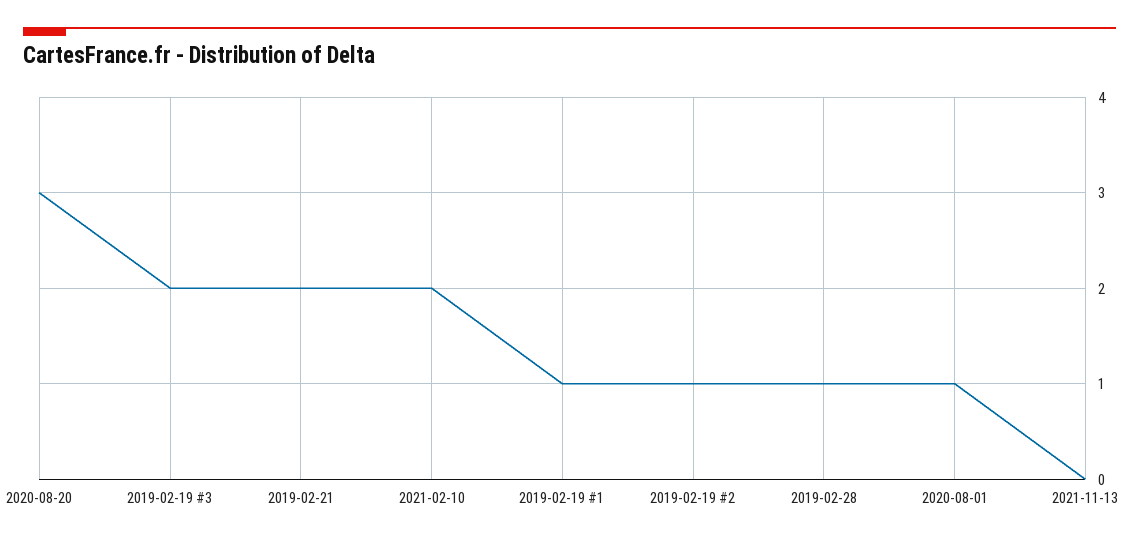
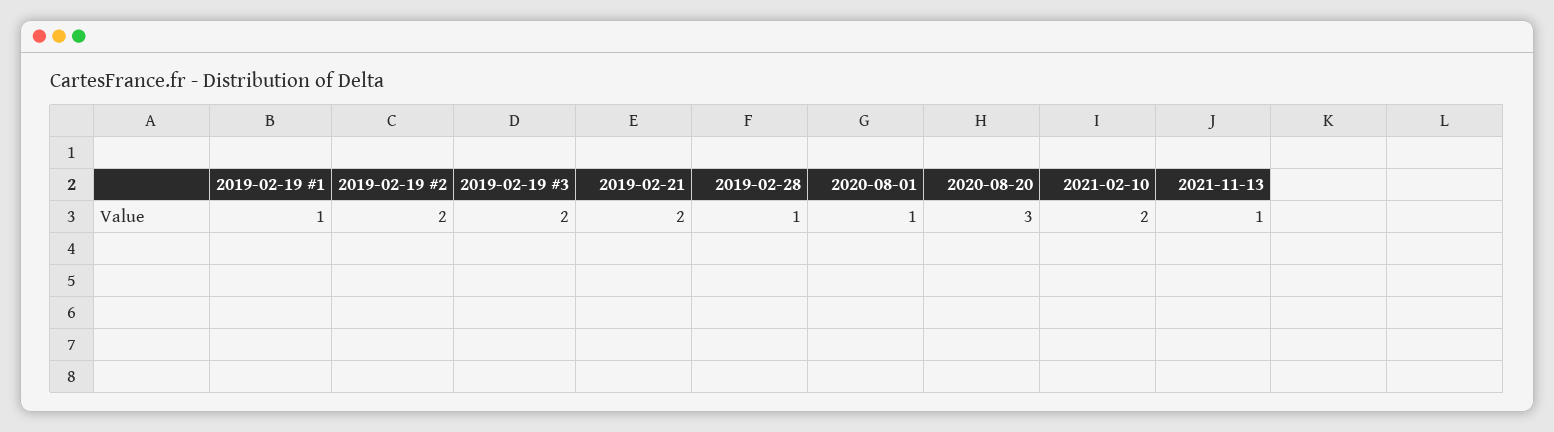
  {
    "2020-08-20": 3,
    "2019-02-19 #3": 2,
    "2019-02-21": 2,
    "2021-02-10": 2,
    "2019-02-19 #1": 1,
-   "2019-02-19 #2": 1,
+   "2019-02-19 #2": 2,
    "2019-02-28": 1,
    "2020-08-01": 1,
-   "2021-11-13": 0
+   "2021-11-13": 1
  }

